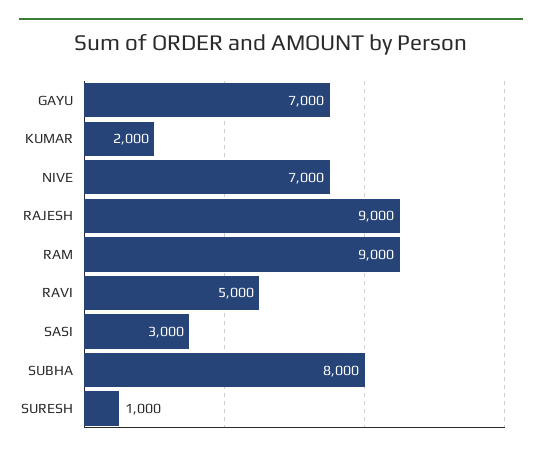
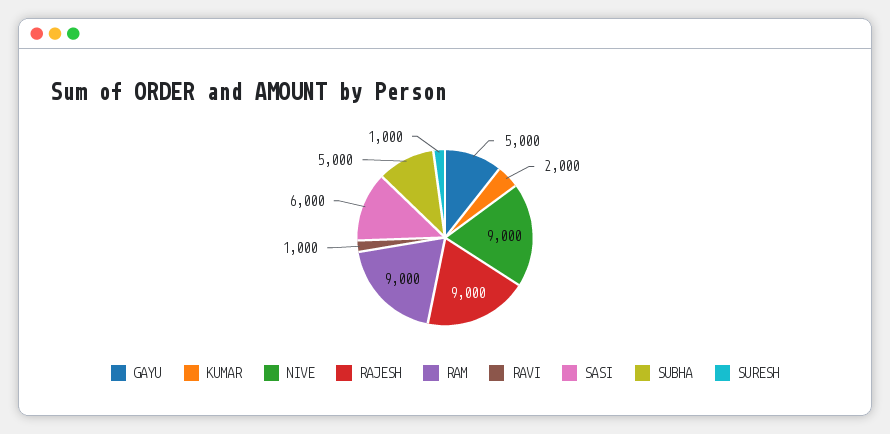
  {
-   "GAYU": 7000,
+   "GAYU": 5000,
    "KUMAR": 2000,
-   "NIVE": 7000,
+   "NIVE": 9000,
    "RAJESH": 9000,
    "RAM": 9000,
-   "RAVI": 5000,
+   "RAVI": 1000,
-   "SASI": 3000,
+   "SASI": 6000,
-   "SUBHA": 8000,
+   "SUBHA": 5000,
    "SURESH": 1000
  }

